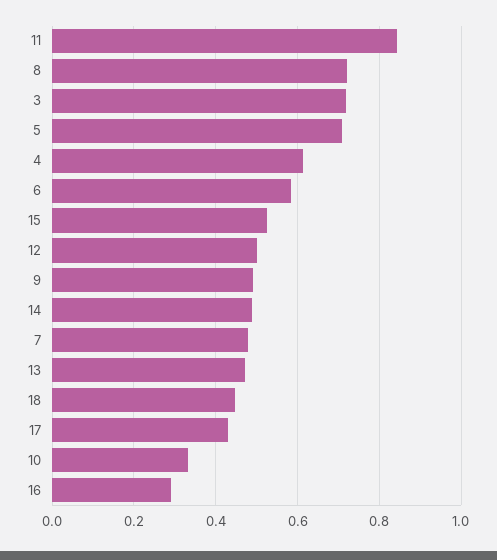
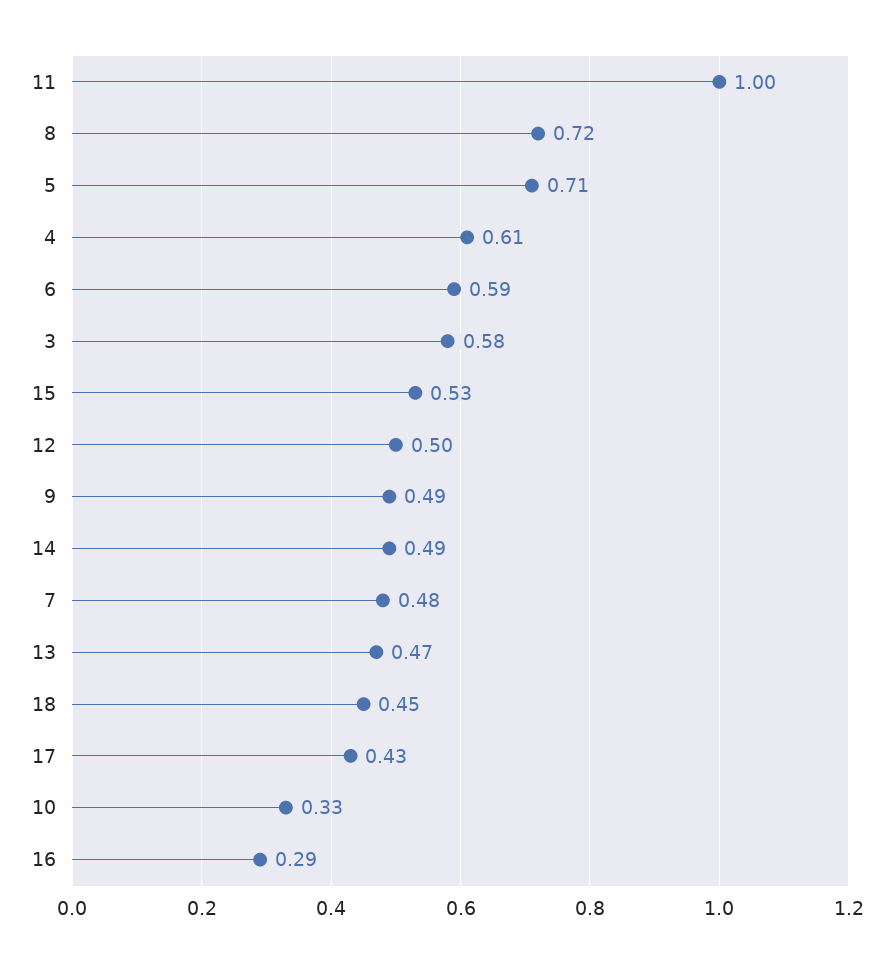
  {
-   "11": 0.84,
+   "11": 1,
    "8": 0.72,
-   "3": 0.72,
+   "3": 0.58,
    "5": 0.71,
    "4": 0.61,
    "6": 0.59,
    "15": 0.53,
    "12": 0.5,
    "9": 0.49,
    "14": 0.49,
    "7": 0.48,
    "13": 0.47,
    "18": 0.45,
    "17": 0.43,
    "10": 0.33,
    "16": 0.29
  }

